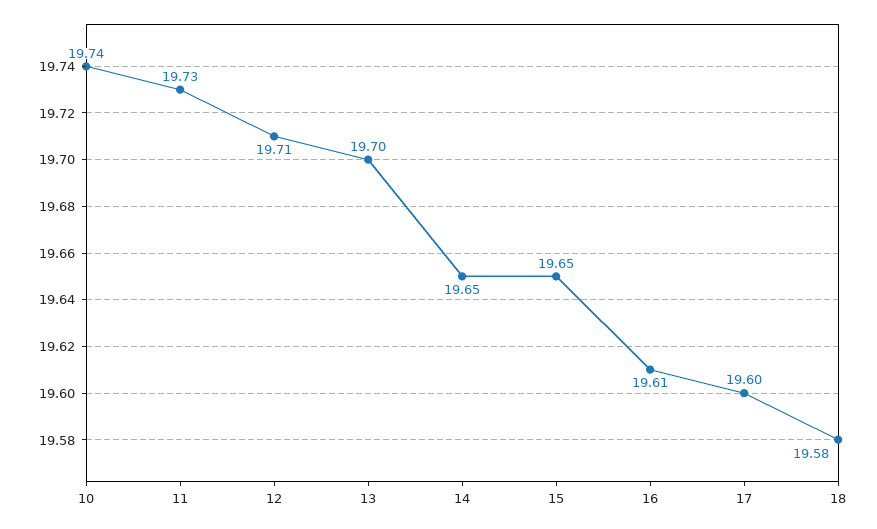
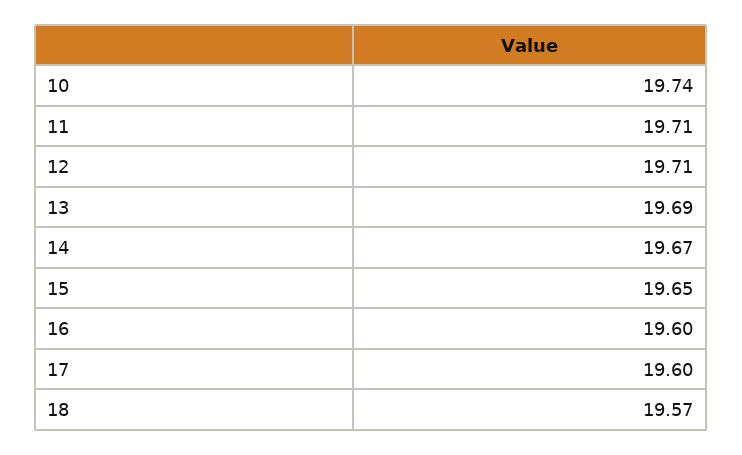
  {
    "10": 19.74,
-   "11": 19.73,
+   "11": 19.71,
    "12": 19.71,
-   "13": 19.7,
+   "13": 19.69,
-   "14": 19.65,
+   "14": 19.67,
    "15": 19.65,
-   "16": 19.61,
+   "16": 19.6,
    "17": 19.6,
-   "18": 19.58
+   "18": 19.57
  }

